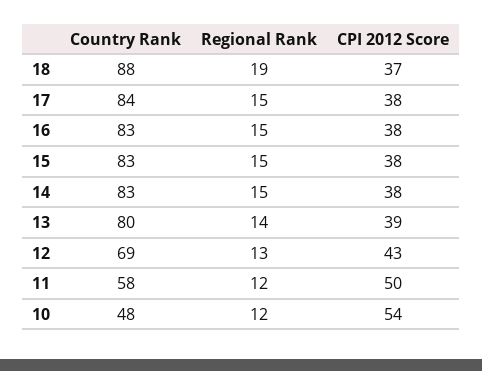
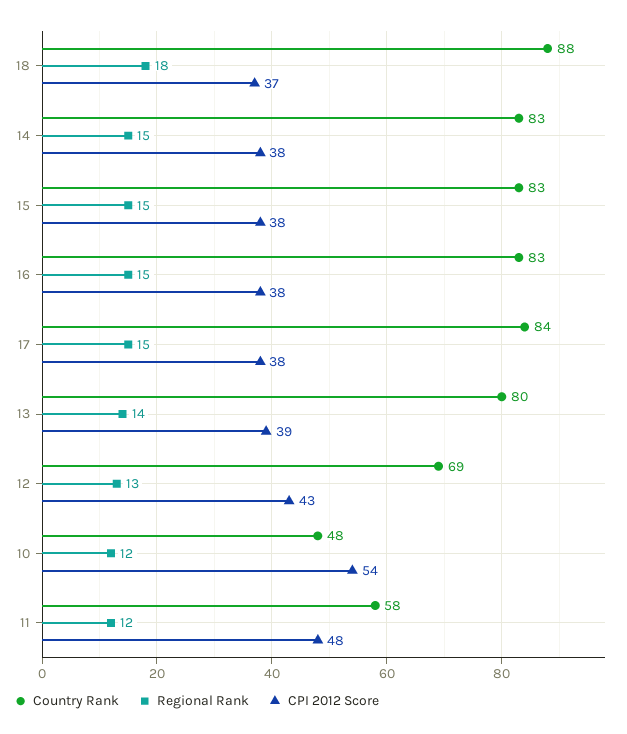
  {
    "Country Rank": {
      "18": 88,
      "17": 84,
      "16": 83,
      "15": 83,
      "14": 83,
      "13": 80,
      "12": 69,
      "11": 58,
      "10": 48
    },
    "Regional Rank": {
-     "18": 19,
+     "18": 18,
      "17": 15,
      "16": 15,
      "15": 15,
      "14": 15,
      "13": 14,
      "12": 13,
      "11": 12,
      "10": 12
    },
    "CPI 2012 Score": {
      "18": 37,
      "17": 38,
      "16": 38,
      "15": 38,
      "14": 38,
      "13": 39,
      "12": 43,
-     "11": 50,
+     "11": 48,
      "10": 54
    }
  }

